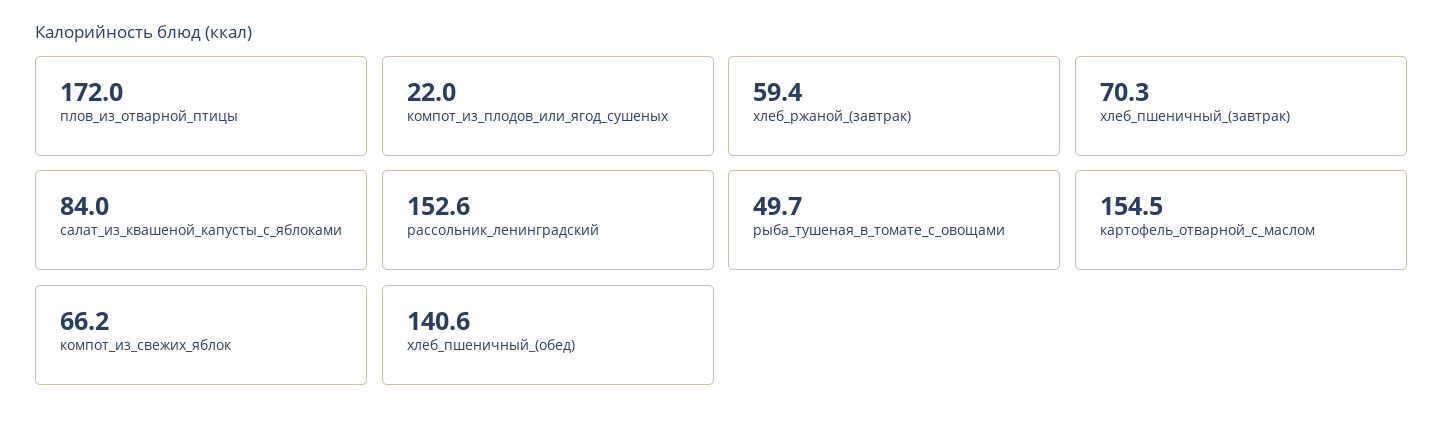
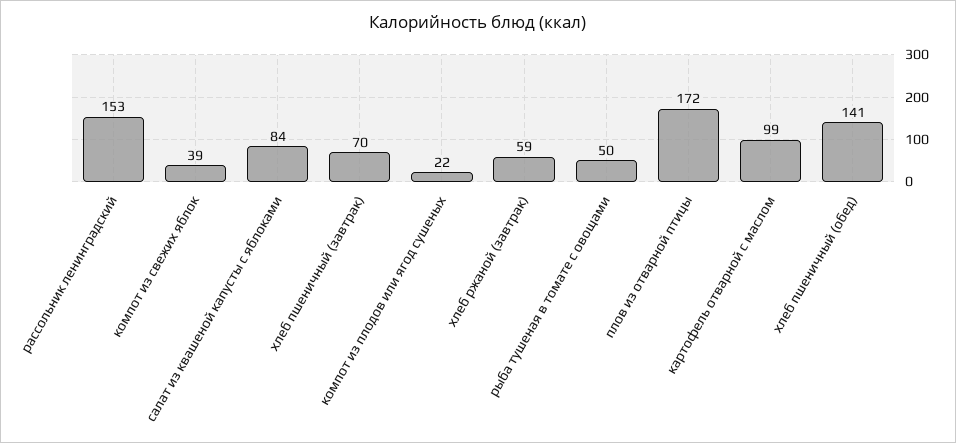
  {
    "плов_из_отварной_птицы": 172,
    "компот_из_плодов_или_ягод_сушеных": 22,
    "хлеб_ржаной_(завтрак)": 59.4,
    "хлеб_пшеничный_(завтрак)": 70.3,
    "салат_из_квашеной_капусты_с_яблоками": 84,
    "рассольник_ленинградский": 152.6,
    "рыба_тушеная_в_томате_с_овощами": 49.7,
-   "картофель_отварной_с_маслом": 154.5,
+   "картофель_отварной_с_маслом": 99,
-   "компот_из_свежих_яблок": 66.2,
+   "компот_из_свежих_яблок": 39,
    "хлеб_пшеничный_(обед)": 140.6
  }

